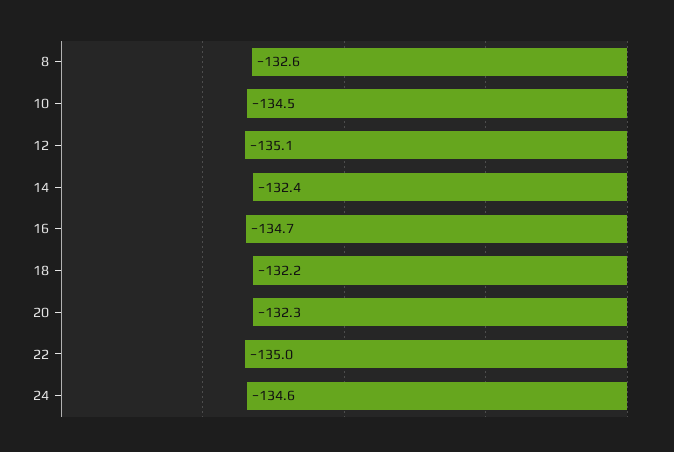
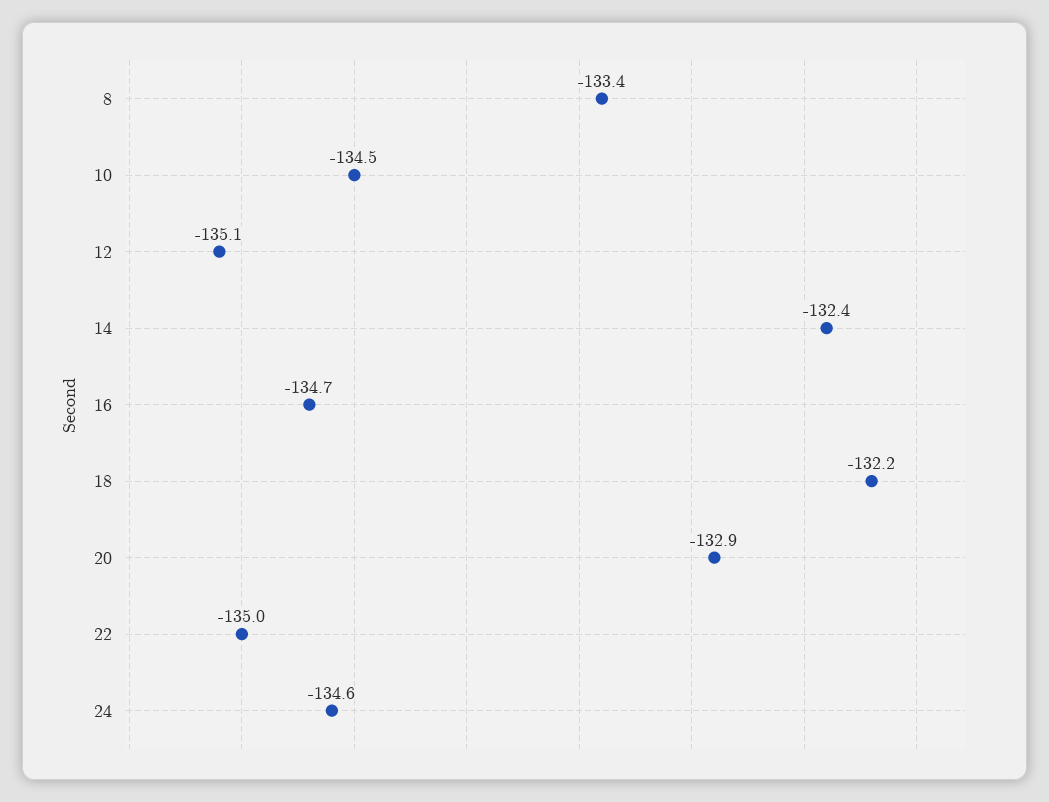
  {
-   "8": -132.6,
+   "8": -133.4,
    "10": -134.5,
    "12": -135.1,
    "14": -132.4,
    "16": -134.7,
    "18": -132.2,
-   "20": -132.3,
+   "20": -132.9,
    "22": -135,
    "24": -134.6
  }

